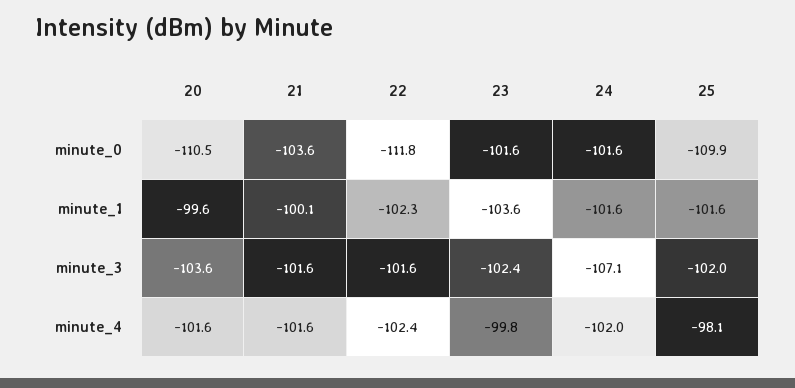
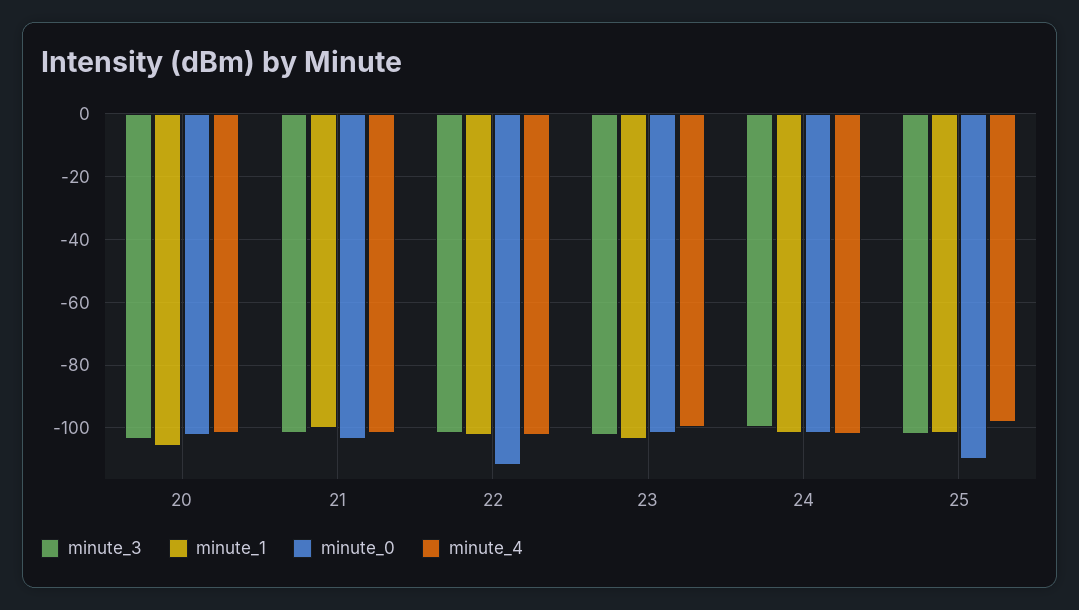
  {
    "minute_0": {
-     "20": -110.5,
+     "20": -102,
      "21": -103.6,
      "22": -111.8,
      "23": -101.6,
      "24": -101.6,
      "25": -109.9
    },
    "minute_1": {
-     "20": -99.6,
+     "20": -106,
      "21": -100.1,
      "22": -102.3,
      "23": -103.6,
      "24": -101.6,
      "25": -101.6
    },
    "minute_3": {
      "20": -103.6,
      "21": -101.6,
      "22": -101.6,
      "23": -102.4,
-     "24": -107.1,
+     "24": -100,
      "25": -102
    },
    "minute_4": {
      "20": -101.6,
      "21": -101.6,
      "22": -102.4,
      "23": -99.8,
      "24": -102,
      "25": -98.1
    }
  }

